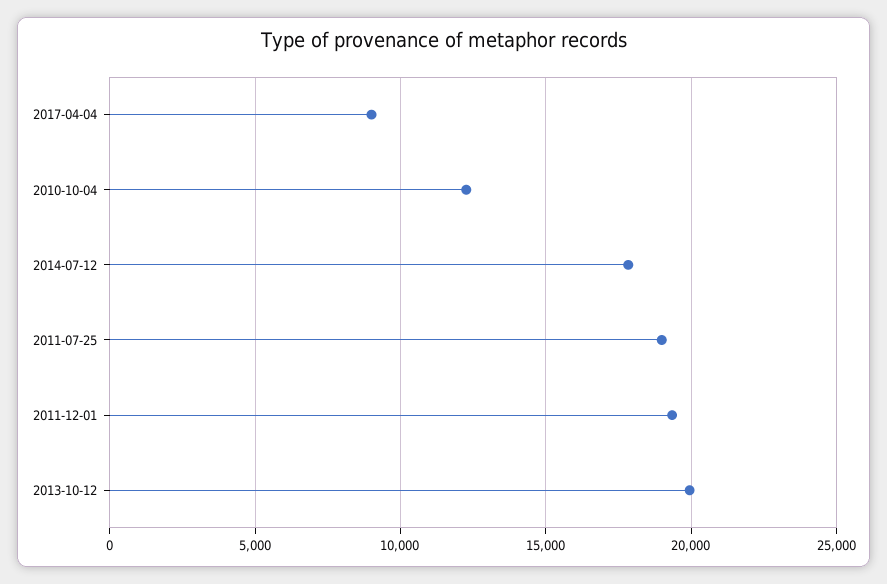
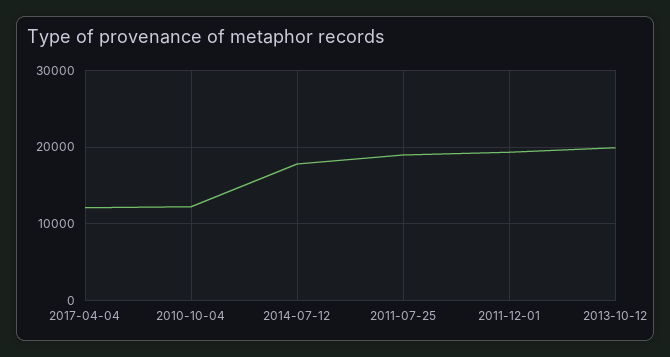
  {
-   "2017-04-04": 9000,
+   "2017-04-04": 12000,
    "2010-10-04": 12500,
    "2014-07-12": 18000,
    "2011-07-25": 19000,
    "2011-12-01": 19500,
    "2013-10-12": 20000
  }

